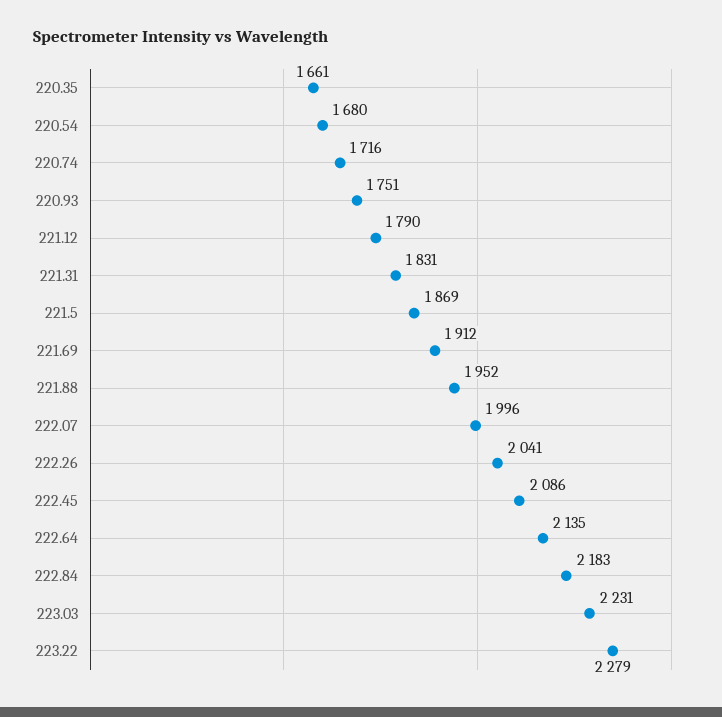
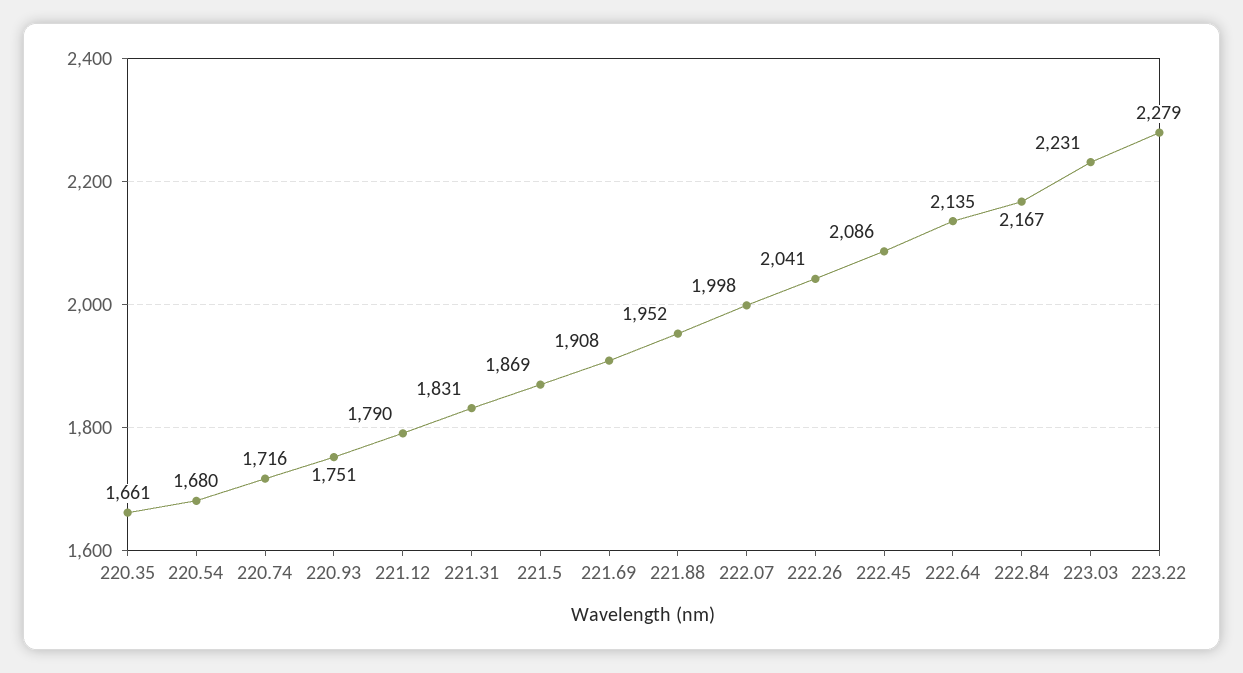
  {
    "220.35": 1661,
    "220.54": 1680,
    "220.74": 1716,
    "220.93": 1751,
    "221.12": 1790,
    "221.31": 1831,
    "221.5": 1869,
-   "221.69": 1912,
+   "221.69": 1908,
    "221.88": 1952,
-   "222.07": 1996,
+   "222.07": 1998,
    "222.26": 2041,
    "222.45": 2086,
    "222.64": 2135,
-   "222.84": 2183,
+   "222.84": 2167,
    "223.03": 2231,
    "223.22": 2279
  }

